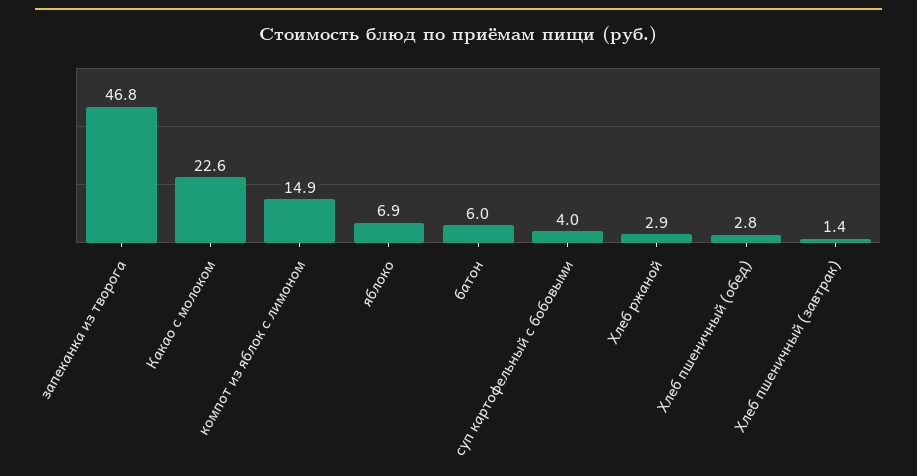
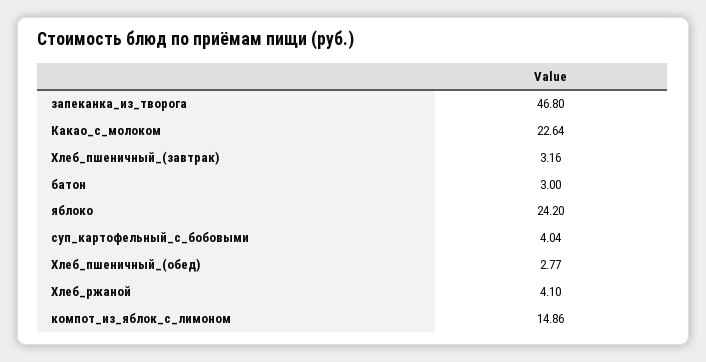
  {
    "запеканка из творога": 46.8,
    "Какао с молоком": 22.64,
    "компот из яблок с лимоном": 14.86,
-   "яблоко": 6.9,
+   "яблоко": 24.2,
-   "батон": 6,
+   "батон": 3,
    "суп картофельный с бобовыми": 4.04,
-   "Хлеб ржаной": 2.9,
+   "Хлеб ржаной": 4.1,
    "Хлеб пшеничный (обед)": 2.77,
-   "Хлеб пшеничный (завтрак)": 1.4
+   "Хлеб пшеничный (завтрак)": 3.16
  }

